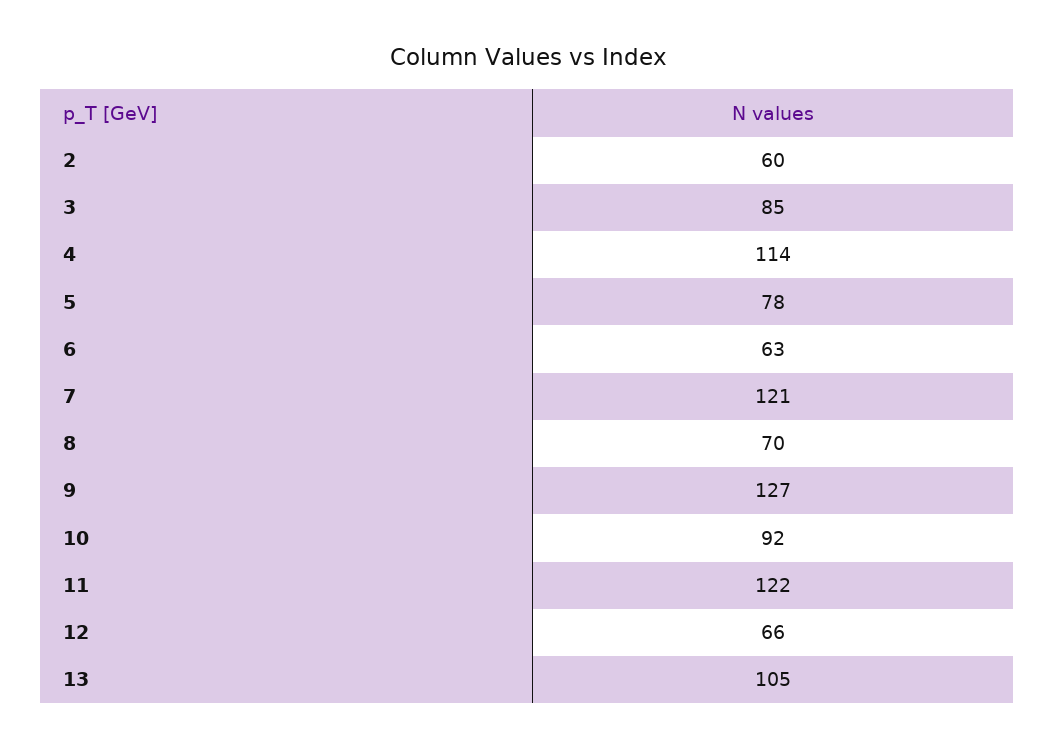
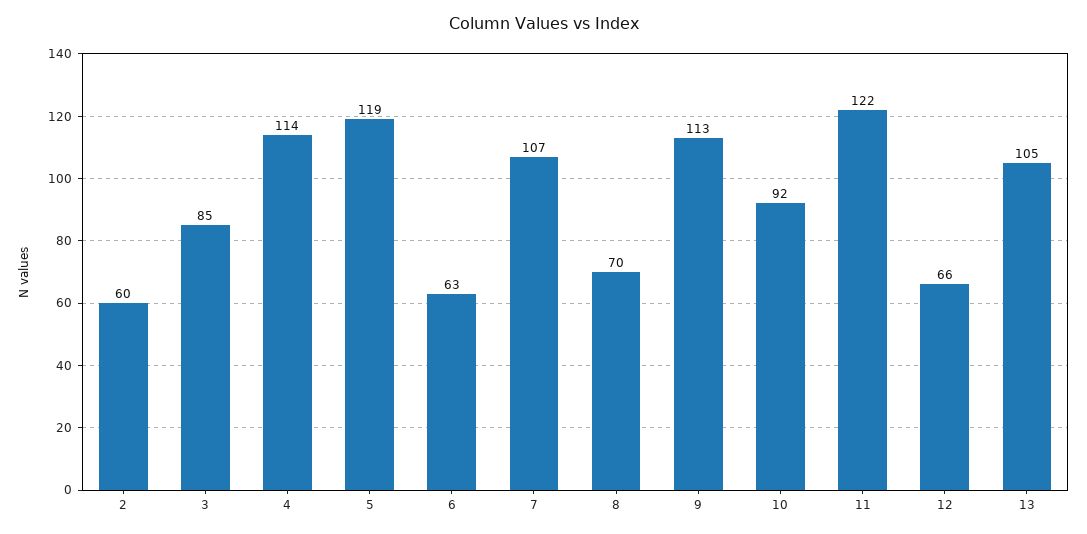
  {
    "2": 60,
    "3": 85,
    "4": 114,
-   "5": 78,
+   "5": 119,
    "6": 63,
-   "7": 121,
+   "7": 107,
    "8": 70,
-   "9": 127,
+   "9": 113,
    "10": 92,
    "11": 122,
    "12": 66,
    "13": 105
  }

